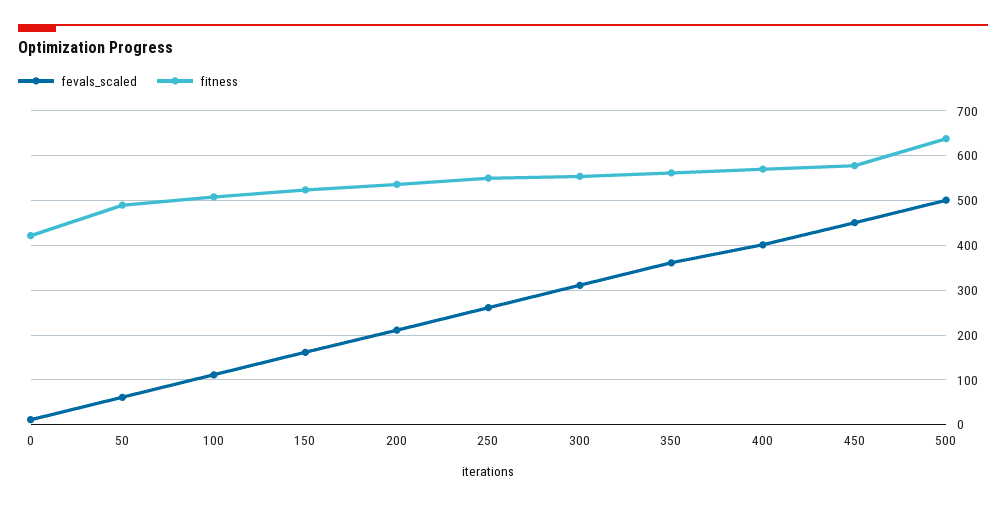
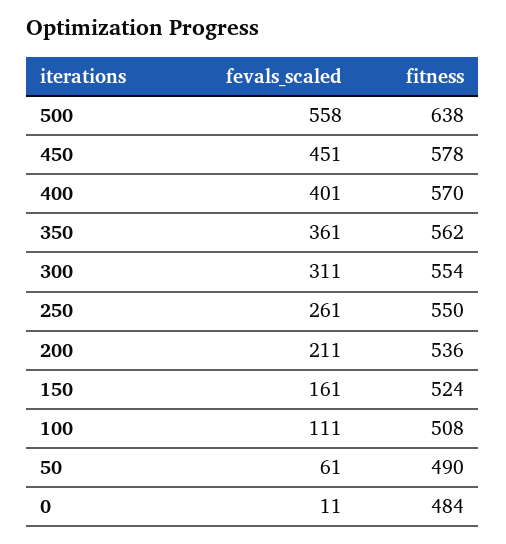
  {
    "fevals_scaled": {
      "0": 11,
      "50": 61,
      "100": 111,
      "150": 161,
      "200": 211,
      "250": 261,
      "300": 311,
      "350": 361,
      "400": 401,
      "450": 451,
-     "500": 500
+     "500": 558
    },
    "fitness": {
-     "0": 420,
+     "0": 484,
      "50": 490,
      "100": 508,
      "150": 524,
      "200": 536,
      "250": 550,
      "300": 554,
      "350": 562,
      "400": 570,
      "450": 578,
      "500": 638
    }
  }

